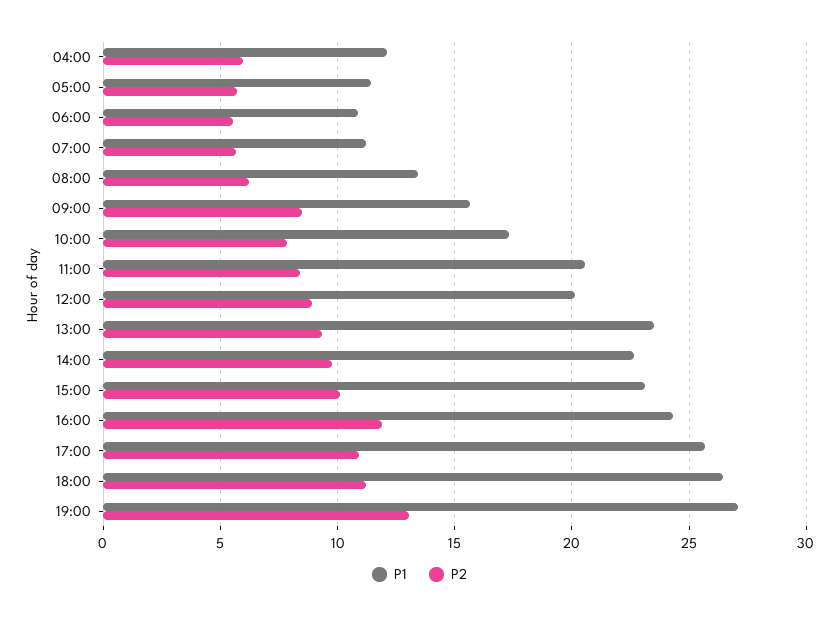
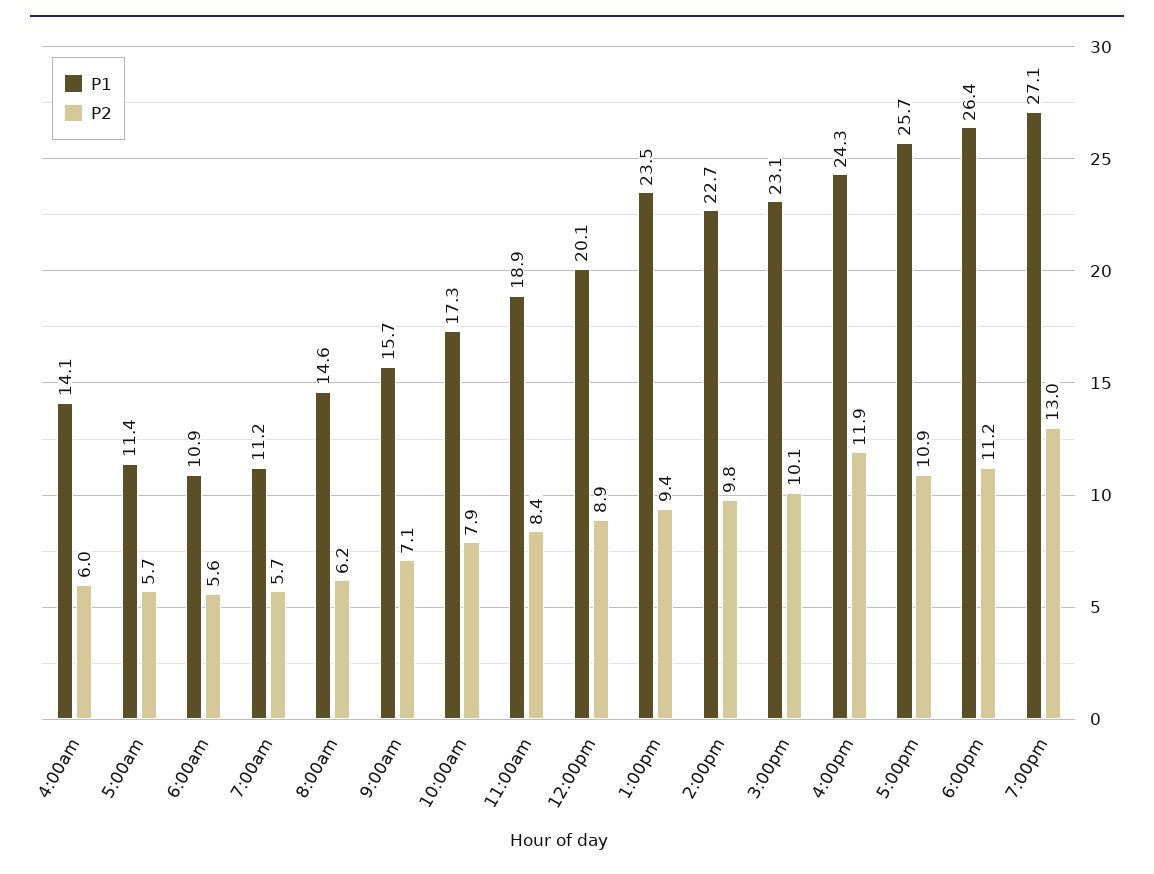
  {
    "P1": {
-     "04:00": 12,
+     "04:00": 14.1,
      "05:00": 11.4,
      "06:00": 10.9,
      "07:00": 11.2,
-     "08:00": 13.5,
+     "08:00": 14.6,
      "09:00": 15.7,
      "10:00": 17.3,
-     "11:00": 20.5,
+     "11:00": 18.9,
      "12:00": 20.1,
      "13:00": 23.5,
      "14:00": 22.7,
      "15:00": 23.1,
      "16:00": 24.3,
      "17:00": 25.7,
      "18:00": 26.4,
      "19:00": 27.1
    },
    "P2": {
      "04:00": 6,
      "05:00": 5.7,
      "06:00": 5.6,
      "07:00": 5.7,
      "08:00": 6.2,
-     "09:00": 8.5,
+     "09:00": 7.1,
      "10:00": 7.9,
      "11:00": 8.4,
      "12:00": 8.9,
      "13:00": 9.4,
      "14:00": 9.8,
      "15:00": 10.1,
      "16:00": 11.9,
      "17:00": 10.9,
      "18:00": 11.2,
      "19:00": 13
    }
  }

